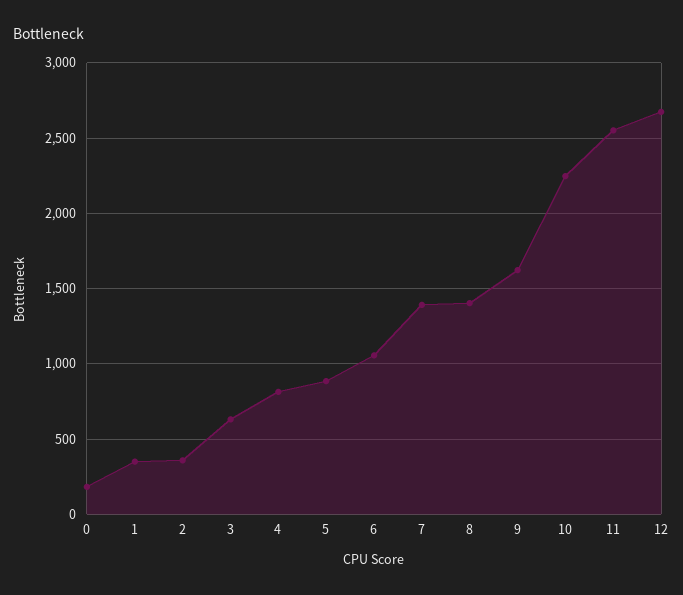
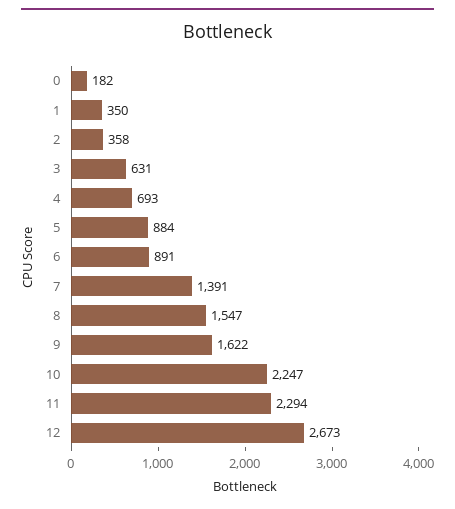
  {
    "0": 182,
    "1": 350,
    "2": 358,
    "3": 631,
-   "4": 800,
+   "4": 693,
    "5": 884,
-   "6": 1050,
+   "6": 891,
    "7": 1391,
-   "8": 1400,
+   "8": 1547,
    "9": 1622,
    "10": 2247,
-   "11": 2550,
+   "11": 2294,
    "12": 2673
  }

